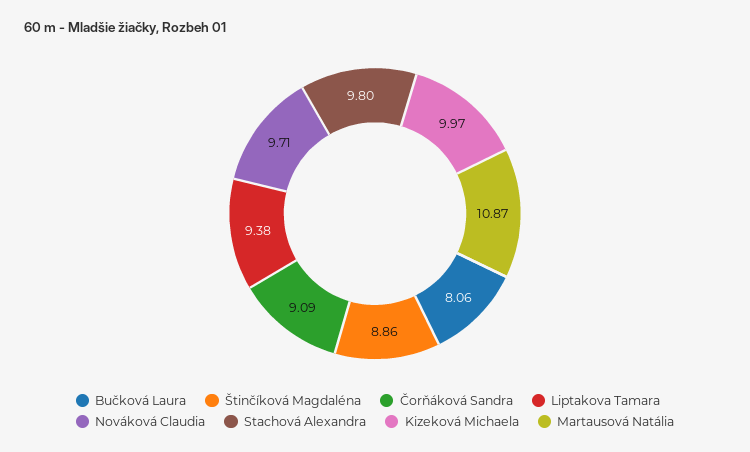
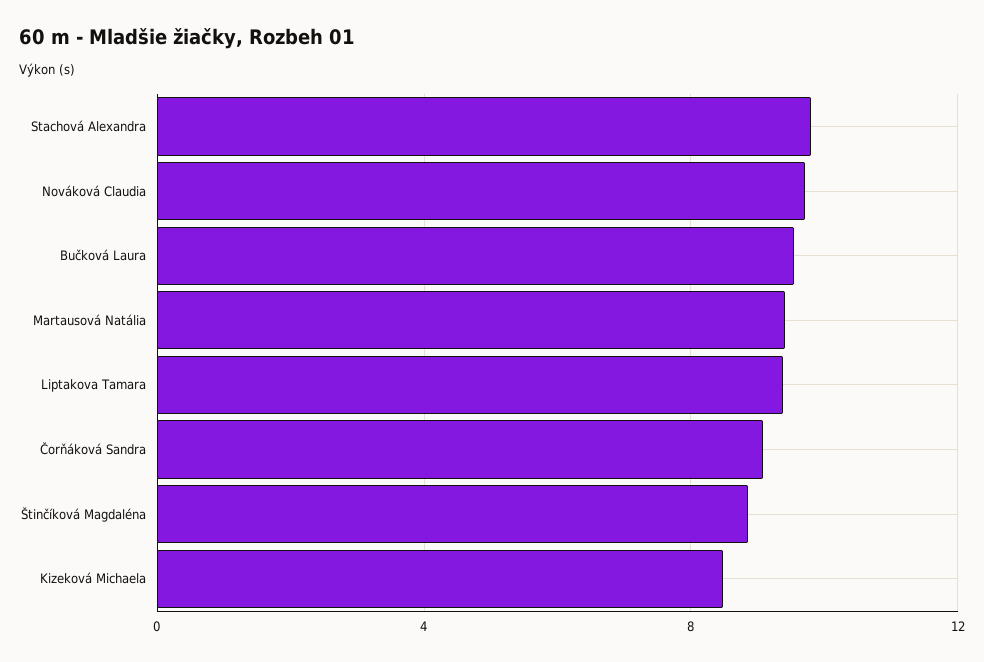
  {
-   "Bučková Laura": 8.06,
+   "Bučková Laura": 9.5,
    "Štinčíková Magdaléna": 8.86,
    "Čorňáková Sandra": 9.09,
    "Liptakova Tamara": 9.38,
    "Nováková Claudia": 9.71,
    "Stachová Alexandra": 9.8,
-   "Kizeková Michaela": 9.97,
+   "Kizeková Michaela": 8.5,
-   "Martausová Natália": 10.87
+   "Martausová Natália": 9.5
  }

